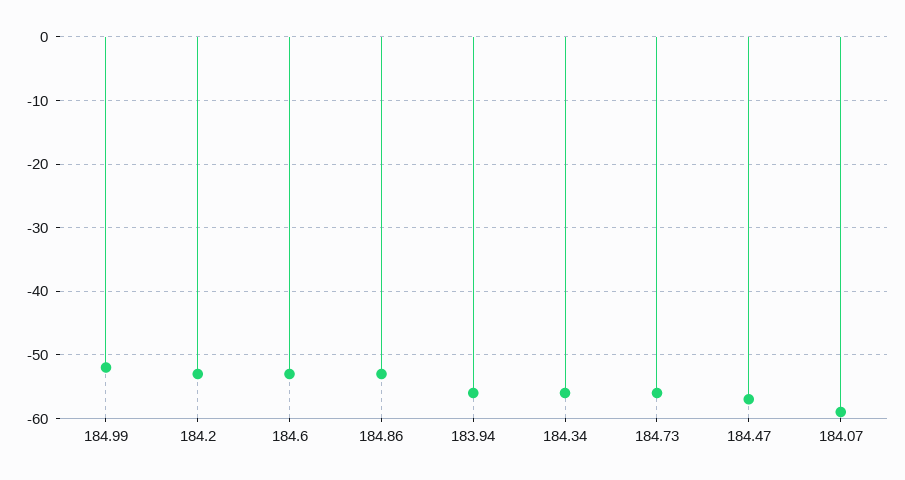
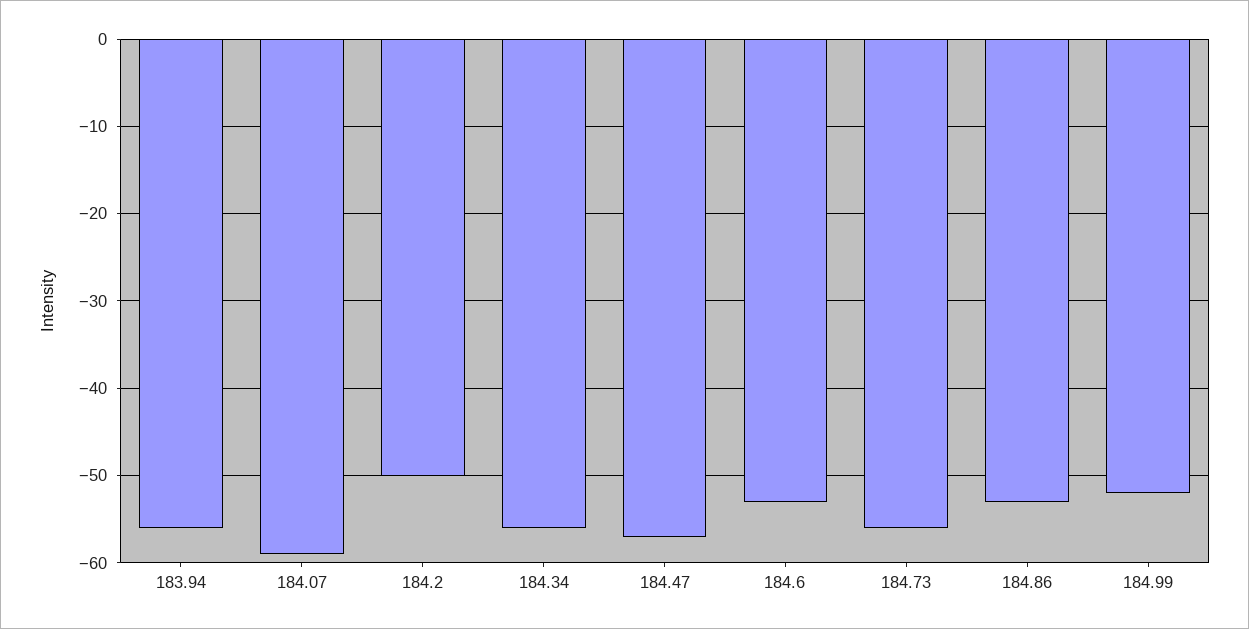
  {
    "184.99": -52,
-   "184.2": -53,
+   "184.2": -50,
    "184.6": -53,
    "184.86": -53,
    "183.94": -56,
    "184.34": -56,
    "184.73": -56,
    "184.47": -57,
    "184.07": -59
  }

